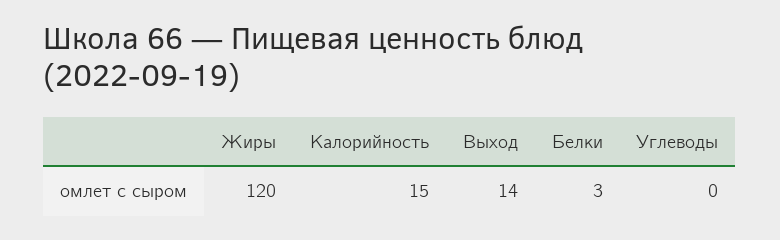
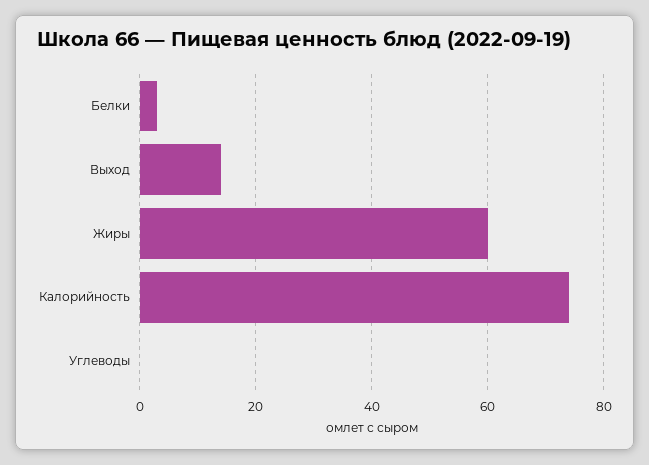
  {
-   "Жиры": 120,
+   "Жиры": 60,
-   "Калорийность": 15,
+   "Калорийность": 75,
    "Выход": 14,
    "Белки": 3,
    "Углеводы": 0
  }

